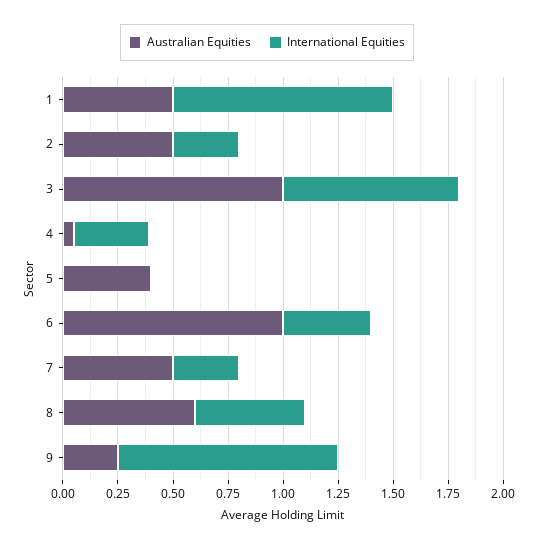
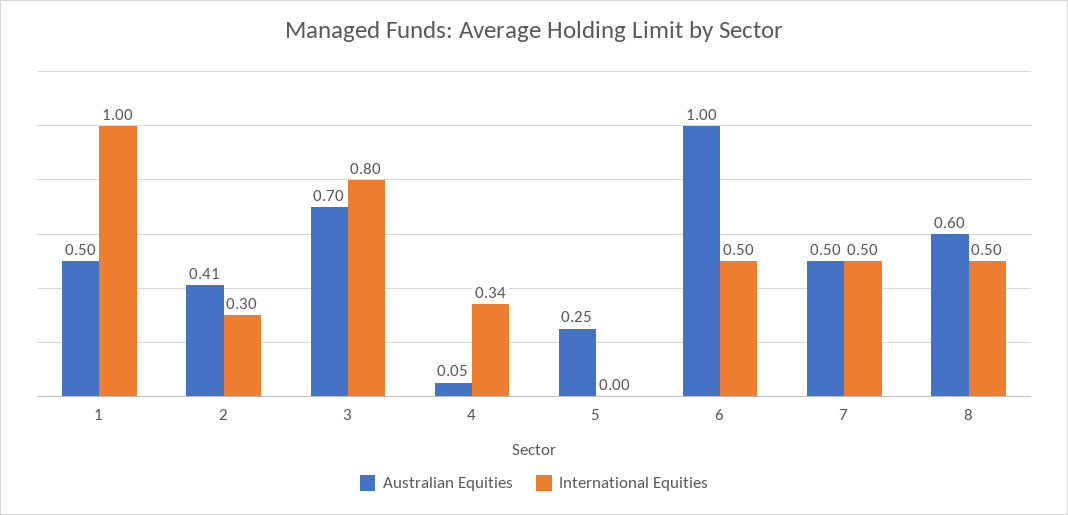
  {
    "Australian Equities": {
      "1": 0.5,
-     "2": 0.5,
+     "2": 0.41,
-     "3": 1,
+     "3": 0.7,
      "4": 0.05,
-     "5": 0.4,
+     "5": 0.25,
      "6": 1,
      "7": 0.5,
-     "8": 0.6,
+     "8": 0.6
-     "9": 0.25
    },
    "International Equities": {
      "1": 1,
      "2": 0.3,
      "3": 0.8,
      "4": 0.34,
      "5": 0,
-     "6": 0.4,
+     "6": 0.5,
-     "7": 0.3,
+     "7": 0.5,
-     "8": 0.5,
+     "8": 0.5
-     "9": 1
    }
  }

